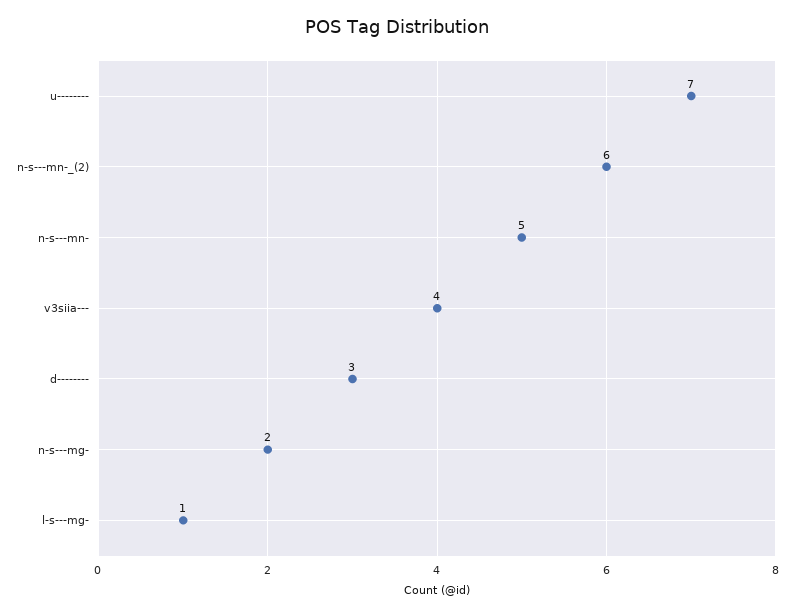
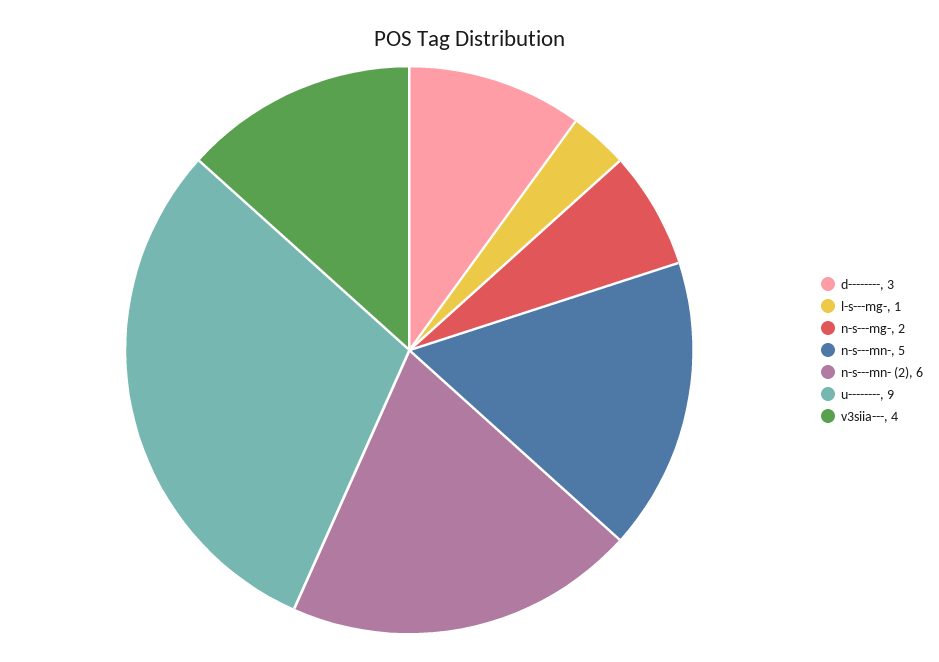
  {
-   "u--------": 7,
+   "u--------": 9,
    "n-s---mn-_(2)": 6,
    "n-s---mn-": 5,
    "v3siia---": 4,
    "d--------": 3,
    "n-s---mg-": 2,
    "l-s---mg-": 1
  }

